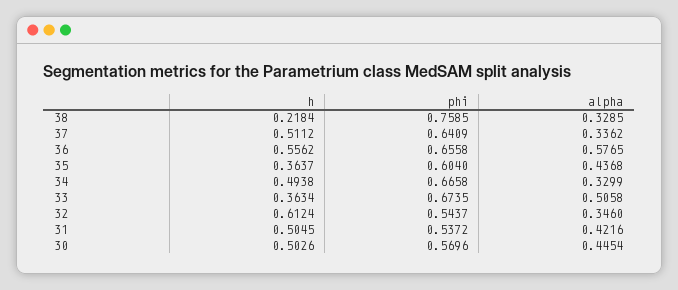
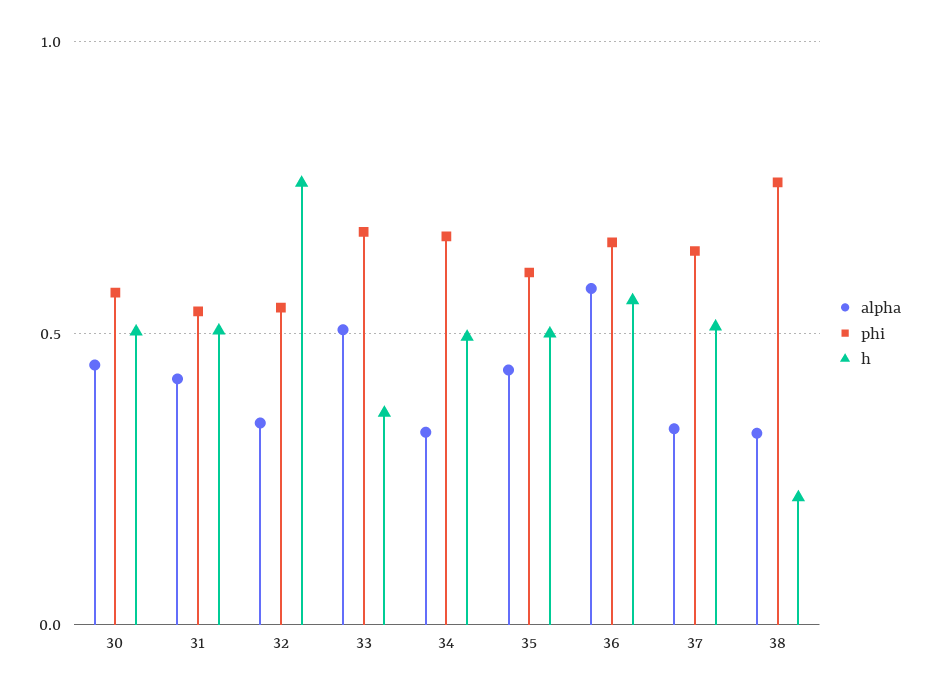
  {
    "h": {
      "38": 0.2184,
      "37": 0.5112,
      "36": 0.5562,
-     "35": 0.3637,
+     "35": 0.5,
      "34": 0.4938,
      "33": 0.3634,
-     "32": 0.6124,
+     "32": 0.75,
      "31": 0.5045,
      "30": 0.5026
    },
    "phi": {
      "38": 0.7585,
      "37": 0.6409,
      "36": 0.6558,
      "35": 0.604,
      "34": 0.6658,
      "33": 0.6735,
      "32": 0.5437,
      "31": 0.5372,
      "30": 0.5696
    },
    "alpha": {
      "38": 0.3285,
      "37": 0.3362,
      "36": 0.5765,
      "35": 0.4368,
      "34": 0.3299,
      "33": 0.5058,
      "32": 0.346,
      "31": 0.4216,
      "30": 0.4454
    }
  }

